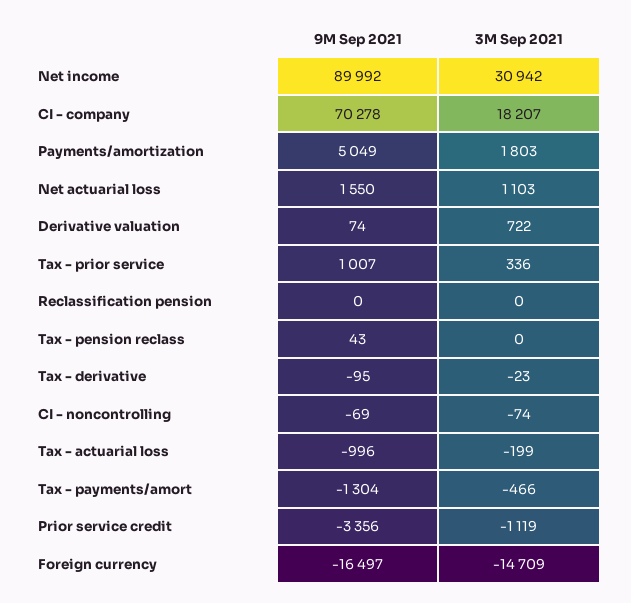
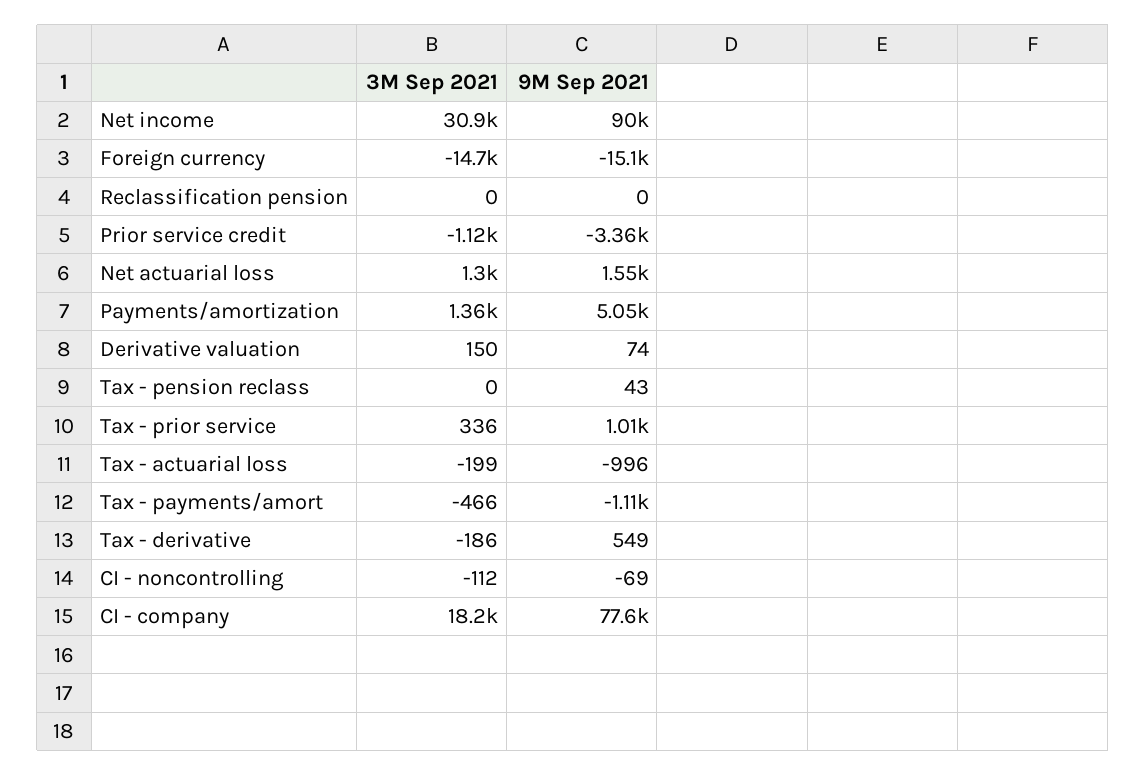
  {
    "9M Sep 2021": {
      "Net income": 89992,
-     "CI - company": 70278,
+     "CI - company": 77600,
      "Payments/amortization": 5049,
      "Net actuarial loss": 1550,
      "Derivative valuation": 74,
      "Tax - prior service": 1007,
      "Reclassification pension": 0,
      "Tax - pension reclass": 43,
-     "Tax - derivative": -95,
+     "Tax - derivative": 549,
      "CI - noncontrolling": -69,
      "Tax - actuarial loss": -996,
-     "Tax - payments/amort": -1304,
+     "Tax - payments/amort": -1110,
      "Prior service credit": -3356,
-     "Foreign currency": -16497
+     "Foreign currency": -15100
    },
    "3M Sep 2021": {
      "Net income": 30942,
      "CI - company": 18207,
-     "Payments/amortization": 1803,
+     "Payments/amortization": 1360,
-     "Net actuarial loss": 1103,
+     "Net actuarial loss": 1300,
-     "Derivative valuation": 722,
+     "Derivative valuation": 150,
      "Tax - prior service": 336,
      "Reclassification pension": 0,
      "Tax - pension reclass": 0,
-     "Tax - derivative": -23,
+     "Tax - derivative": -186,
-     "CI - noncontrolling": -74,
+     "CI - noncontrolling": -112,
      "Tax - actuarial loss": -199,
      "Tax - payments/amort": -466,
      "Prior service credit": -1119,
      "Foreign currency": -14709
    }
  }

